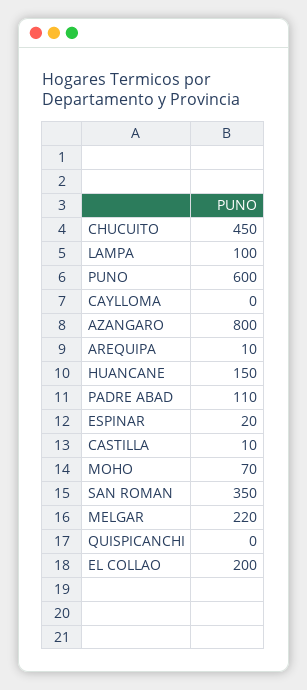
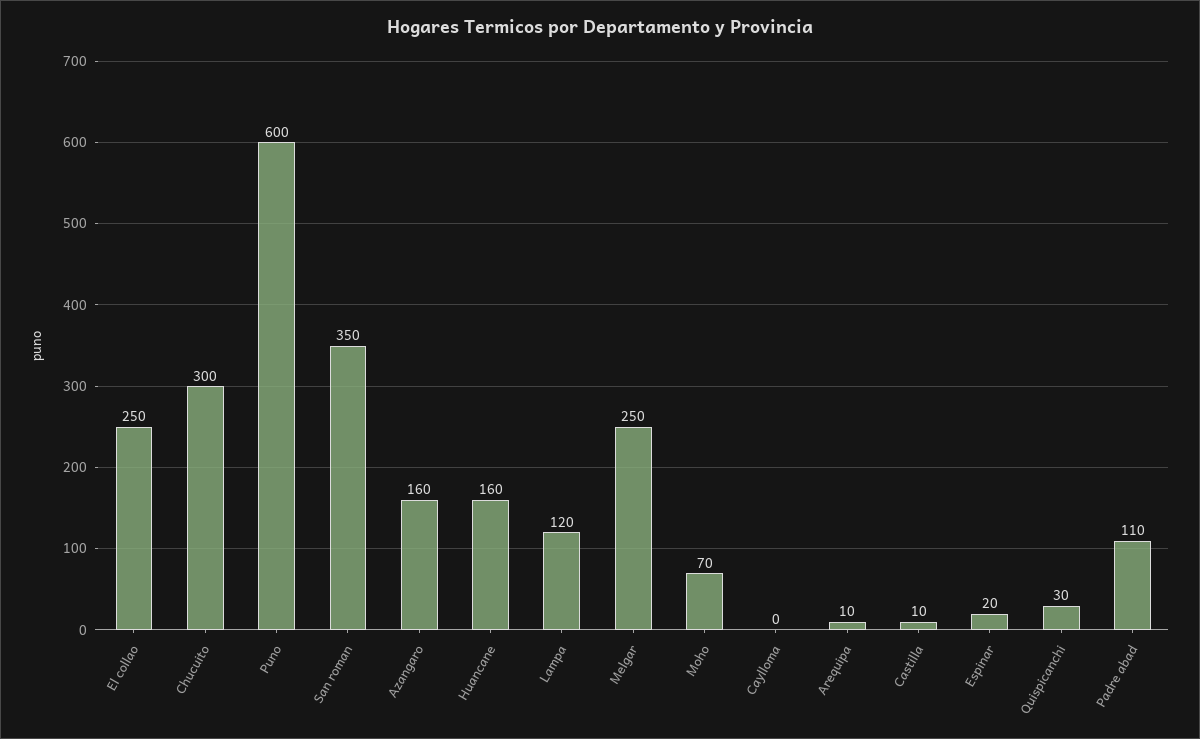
  {
-   "CHUCUITO": 450,
+   "CHUCUITO": 300,
-   "LAMPA": 100,
+   "LAMPA": 120,
    "PUNO": 600,
    "CAYLLOMA": 0,
-   "AZANGARO": 800,
+   "AZANGARO": 160,
    "AREQUIPA": 10,
-   "HUANCANE": 150,
+   "HUANCANE": 160,
    "PADRE ABAD": 110,
    "ESPINAR": 20,
    "CASTILLA": 10,
    "MOHO": 70,
    "SAN ROMAN": 350,
-   "MELGAR": 220,
+   "MELGAR": 250,
-   "QUISPICANCHI": 0,
+   "QUISPICANCHI": 30,
-   "EL COLLAO": 200
+   "EL COLLAO": 250
  }

